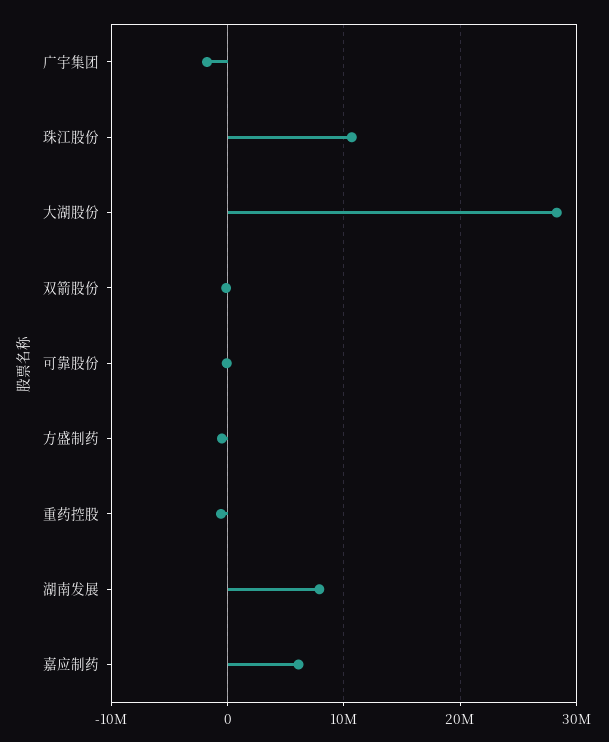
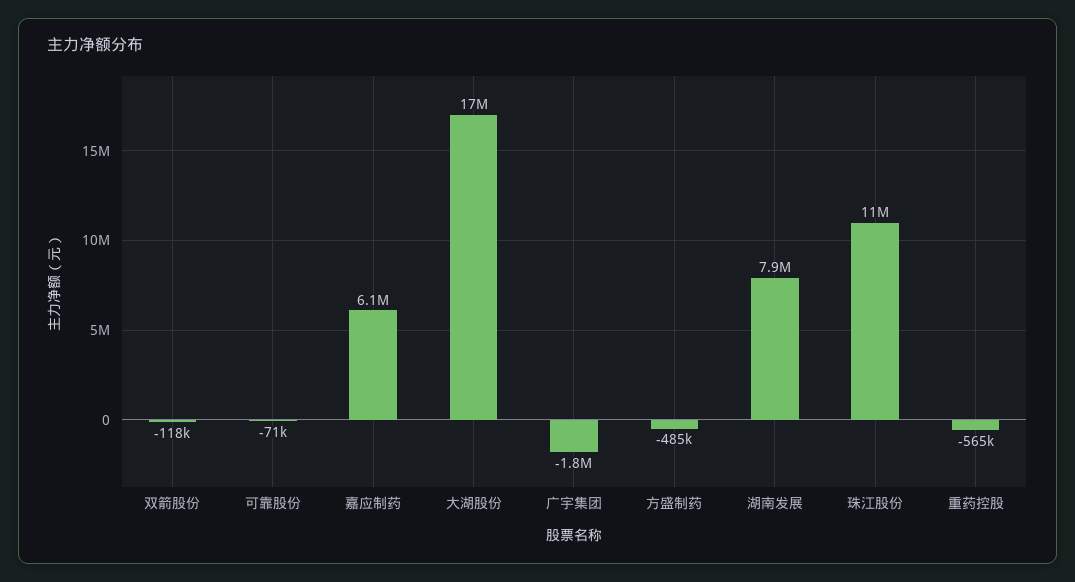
  {
    "广宇集团": -1800000,
    "珠江股份": 11000000,
-   "大湖股份": 28000000,
+   "大湖股份": 17000000,
    "双箭股份": -118000,
    "可靠股份": -71000,
    "方盛制药": -485000,
    "重药控股": -565000,
    "湖南发展": 7900000,
    "嘉应制药": 6100000
  }

